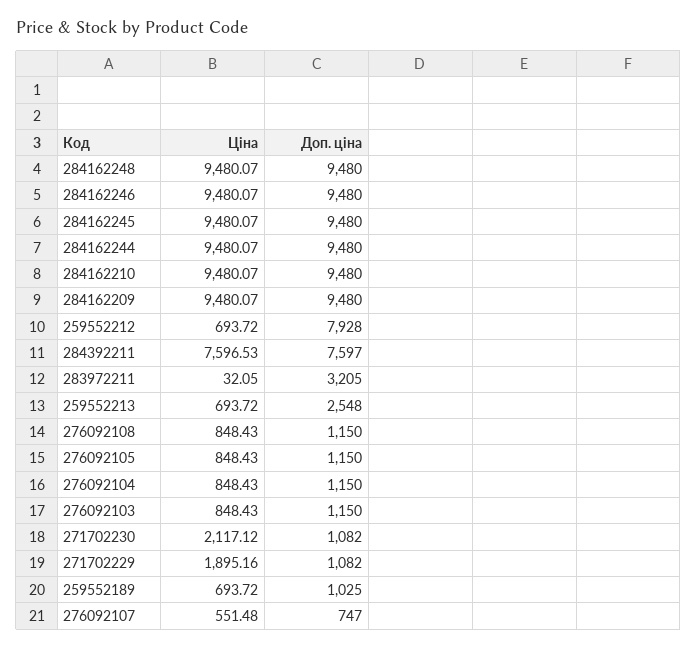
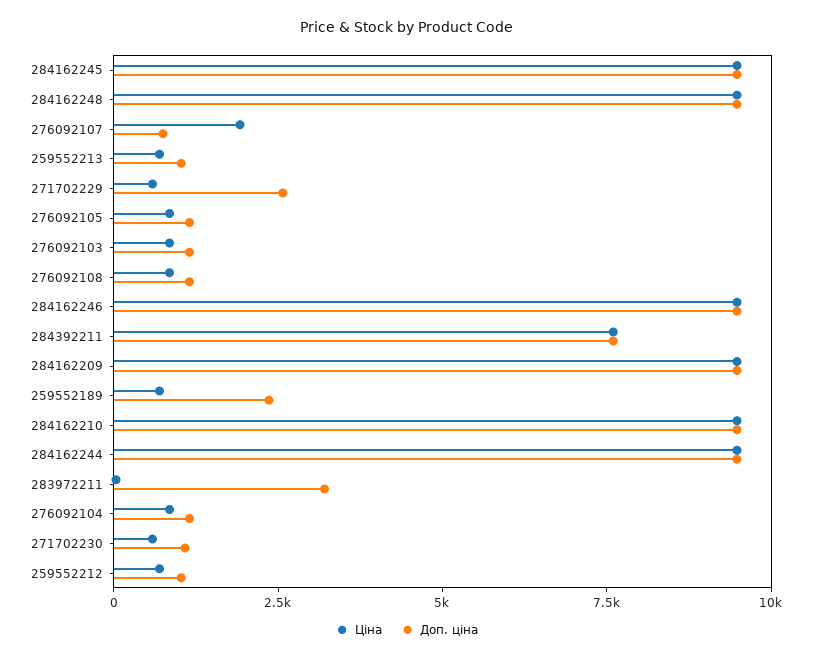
  {
    "Ціна": {
      "284162248": 9480.07,
      "284162246": 9480.07,
      "284162245": 9480.07,
      "284162244": 9480.07,
      "284162210": 9480.07,
      "284162209": 9480.07,
      "259552212": 693.72,
      "284392211": 7596.53,
      "283972211": 32.05,
      "259552213": 693.72,
      "276092108": 848.43,
      "276092105": 848.43,
      "276092104": 848.43,
      "276092103": 848.43,
-     "271702230": 2117.12,
+     "271702230": 500,
-     "271702229": 1895.16,
+     "271702229": 500,
      "259552189": 693.72,
-     "276092107": 551.48
+     "276092107": 2000
    },
    "Доп. ціна": {
      "284162248": 9480,
      "284162246": 9480,
      "284162245": 9480,
      "284162244": 9480,
      "284162210": 9480,
      "284162209": 9480,
-     "259552212": 7928,
+     "259552212": 1000,
      "284392211": 7597,
      "283972211": 3205,
-     "259552213": 2548,
+     "259552213": 1000,
      "276092108": 1150,
      "276092105": 1150,
      "276092104": 1150,
      "276092103": 1150,
      "271702230": 1082,
-     "271702229": 1082,
+     "271702229": 2500,
-     "259552189": 1025,
+     "259552189": 2500,
      "276092107": 747
    }
  }

